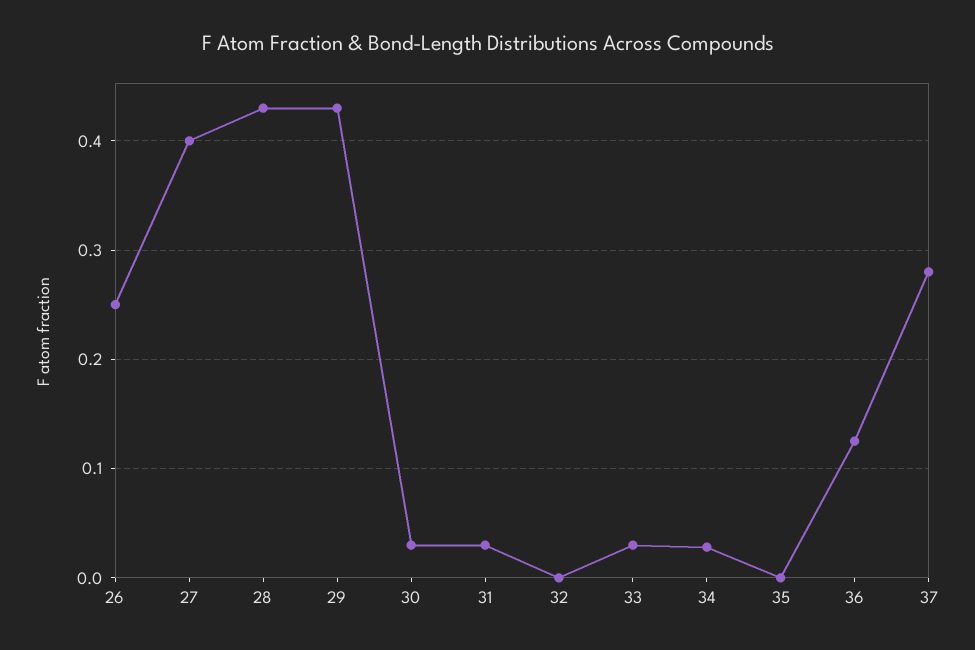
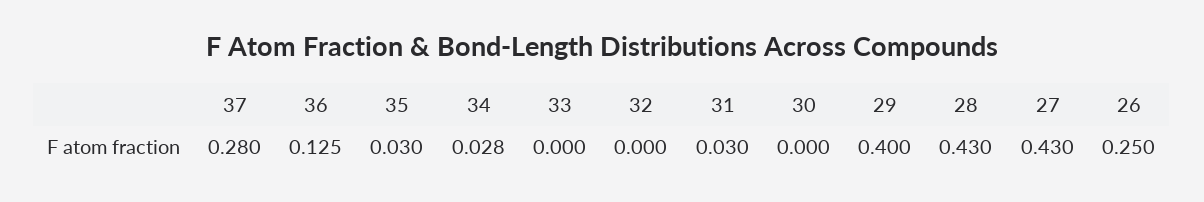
  {
    "26": 0.25,
-   "27": 0.4,
+   "27": 0.43,
    "28": 0.43,
-   "29": 0.43,
+   "29": 0.4,
-   "30": 0.03,
+   "30": 0,
    "31": 0.03,
    "32": 0,
-   "33": 0.03,
+   "33": 0,
    "34": 0.028,
-   "35": 0,
+   "35": 0.03,
    "36": 0.125,
    "37": 0.28
  }

